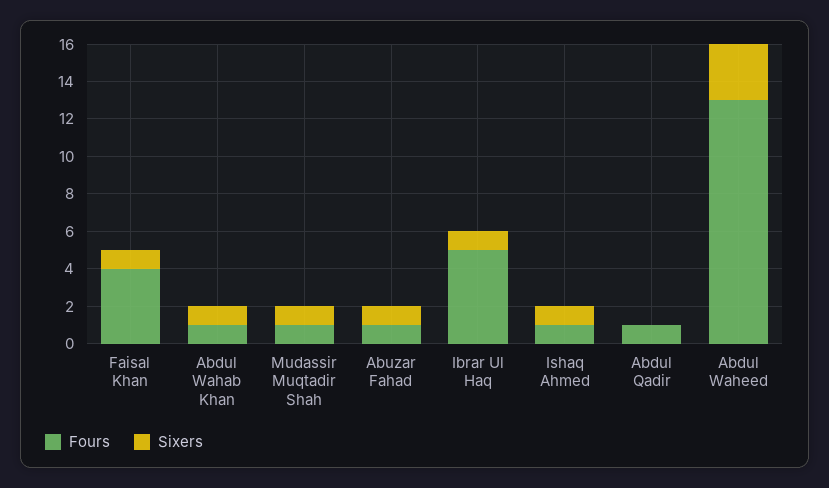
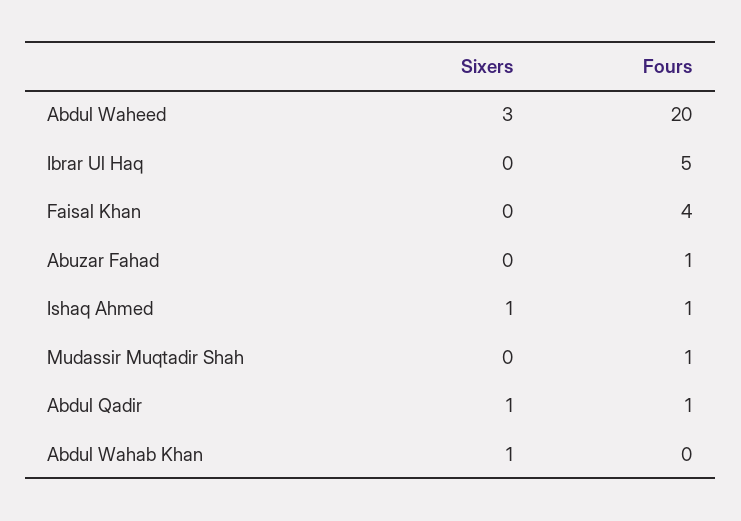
  {
    "Fours": {
      "Faisal Khan": 4,
-     "Abdul Wahab Khan": 1,
+     "Abdul Wahab Khan": 0,
      "Mudassir Muqtadir Shah": 1,
      "Abuzar Fahad": 1,
      "Ibrar Ul Haq": 5,
      "Ishaq Ahmed": 1,
      "Abdul Qadir": 1,
-     "Abdul Waheed": 13
+     "Abdul Waheed": 20
    },
    "Sixers": {
-     "Faisal Khan": 1,
+     "Faisal Khan": 0,
      "Abdul Wahab Khan": 1,
-     "Mudassir Muqtadir Shah": 1,
+     "Mudassir Muqtadir Shah": 0,
-     "Abuzar Fahad": 1,
+     "Abuzar Fahad": 0,
-     "Ibrar Ul Haq": 1,
+     "Ibrar Ul Haq": 0,
      "Ishaq Ahmed": 1,
-     "Abdul Qadir": 0,
+     "Abdul Qadir": 1,
      "Abdul Waheed": 3
    }
  }

